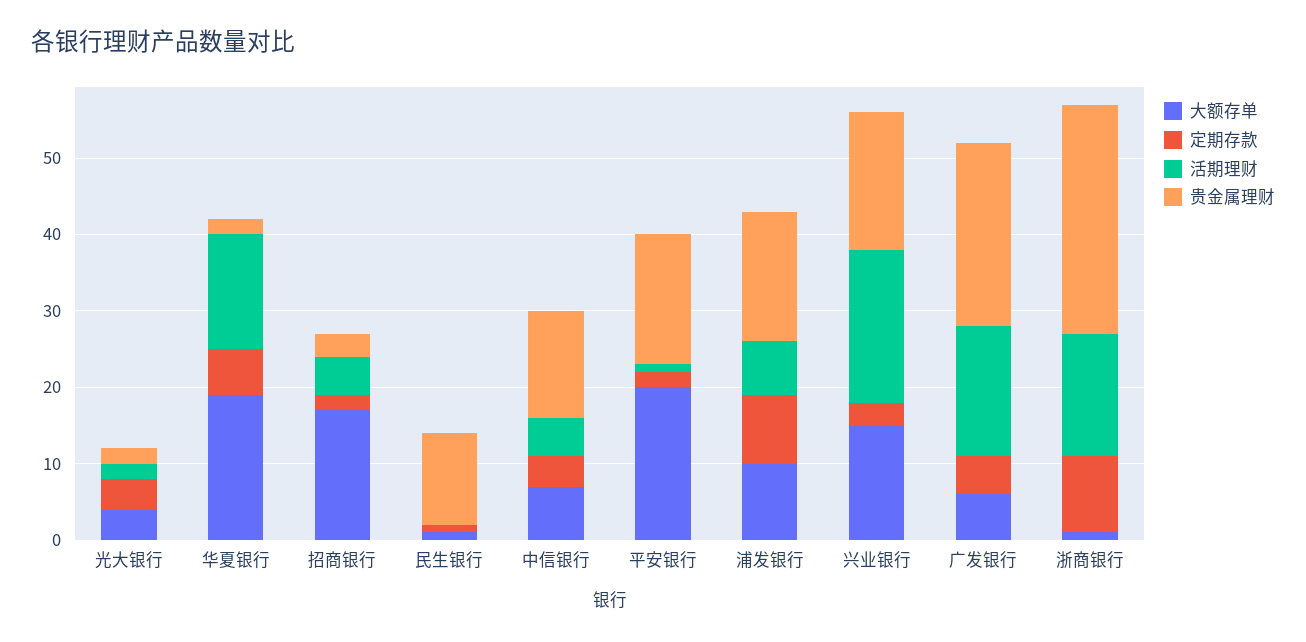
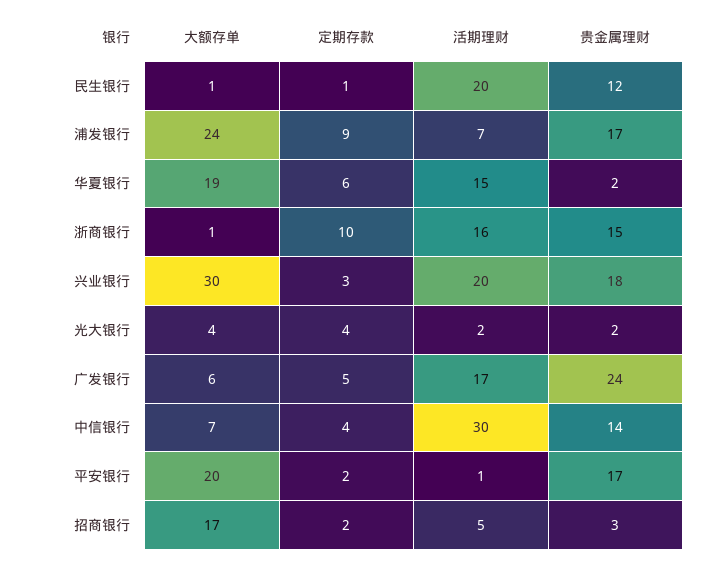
  {
    "大额存单": {
      "光大银行": 4,
      "华夏银行": 19,
      "招商银行": 17,
      "民生银行": 1,
      "中信银行": 7,
      "平安银行": 20,
-     "浦发银行": 10,
+     "浦发银行": 24,
-     "兴业银行": 15,
+     "兴业银行": 30,
      "广发银行": 6,
      "浙商银行": 1
    },
    "定期存款": {
      "光大银行": 4,
      "华夏银行": 6,
      "招商银行": 2,
      "民生银行": 1,
      "中信银行": 4,
      "平安银行": 2,
      "浦发银行": 9,
      "兴业银行": 3,
      "广发银行": 5,
      "浙商银行": 10
    },
    "活期理财": {
      "光大银行": 2,
      "华夏银行": 15,
      "招商银行": 5,
-     "民生银行": 0,
+     "民生银行": 20,
-     "中信银行": 5,
+     "中信银行": 30,
      "平安银行": 1,
      "浦发银行": 7,
      "兴业银行": 20,
      "广发银行": 17,
      "浙商银行": 16
    },
    "贵金属理财": {
      "光大银行": 2,
      "华夏银行": 2,
      "招商银行": 3,
      "民生银行": 12,
      "中信银行": 14,
      "平安银行": 17,
      "浦发银行": 17,
      "兴业银行": 18,
      "广发银行": 24,
-     "浙商银行": 30
+     "浙商银行": 15
    }
  }

